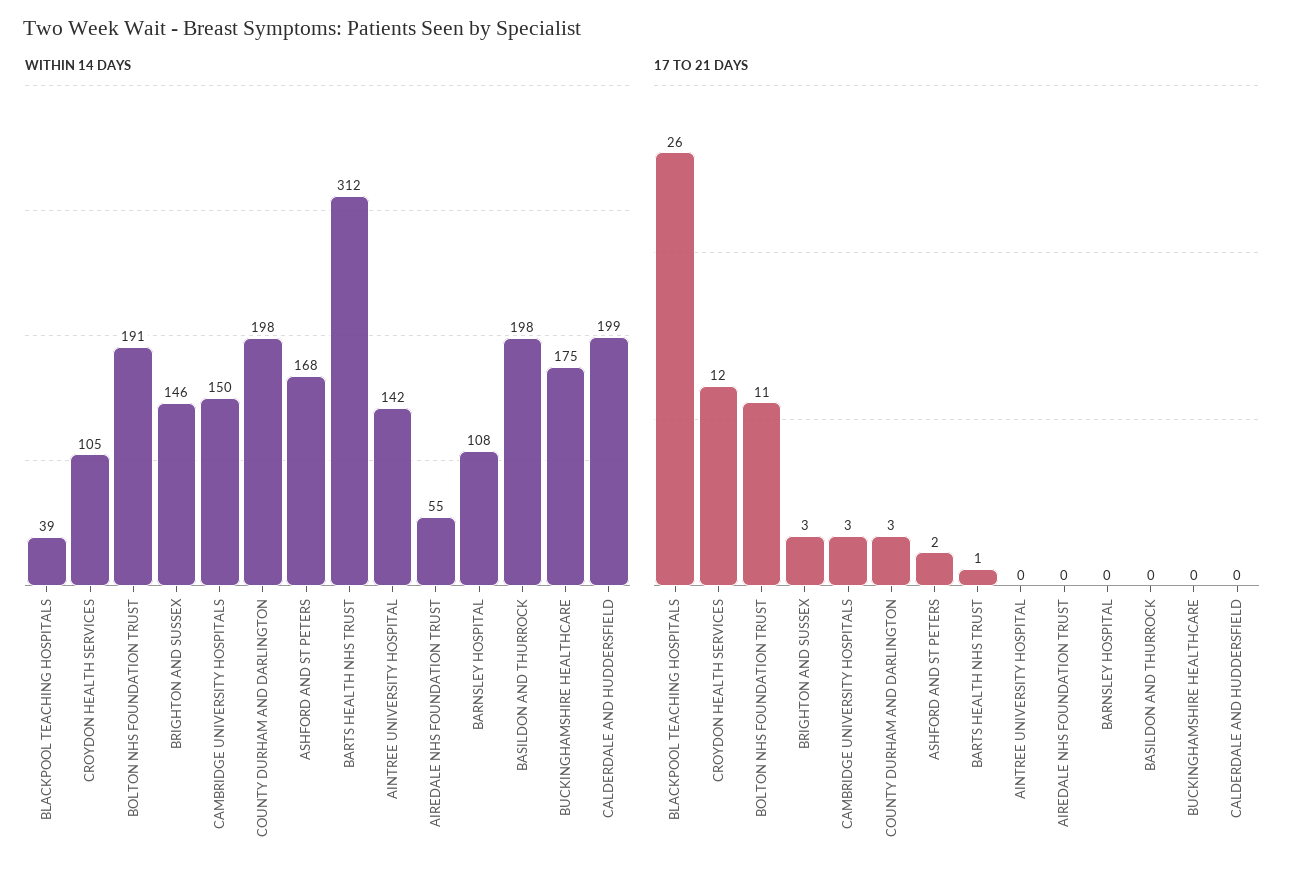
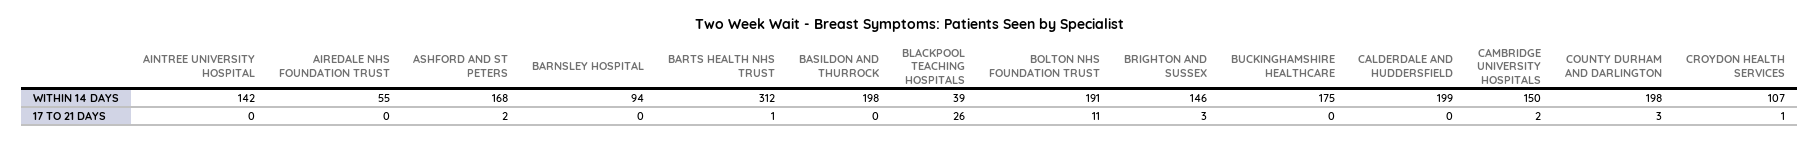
  {
    "WITHIN 14 DAYS": {
      "BLACKPOOL TEACHING HOSPITALS": 39,
-     "CROYDON HEALTH SERVICES": 105,
+     "CROYDON HEALTH SERVICES": 107,
      "BOLTON NHS FOUNDATION TRUST": 191,
      "BRIGHTON AND SUSSEX": 146,
      "CAMBRIDGE UNIVERSITY HOSPITALS": 150,
      "COUNTY DURHAM AND DARLINGTON": 198,
      "ASHFORD AND ST PETERS": 168,
      "BARTS HEALTH NHS TRUST": 312,
      "AINTREE UNIVERSITY HOSPITAL": 142,
      "AIREDALE NHS FOUNDATION TRUST": 55,
-     "BARNSLEY HOSPITAL": 108,
+     "BARNSLEY HOSPITAL": 94,
      "BASILDON AND THURROCK": 198,
      "BUCKINGHAMSHIRE HEALTHCARE": 175,
      "CALDERDALE AND HUDDERSFIELD": 199
    },
    "17 TO 21 DAYS": {
      "BLACKPOOL TEACHING HOSPITALS": 26,
-     "CROYDON HEALTH SERVICES": 12,
+     "CROYDON HEALTH SERVICES": 1,
      "BOLTON NHS FOUNDATION TRUST": 11,
      "BRIGHTON AND SUSSEX": 3,
-     "CAMBRIDGE UNIVERSITY HOSPITALS": 3,
+     "CAMBRIDGE UNIVERSITY HOSPITALS": 2,
      "COUNTY DURHAM AND DARLINGTON": 3,
      "ASHFORD AND ST PETERS": 2,
      "BARTS HEALTH NHS TRUST": 1,
      "AINTREE UNIVERSITY HOSPITAL": 0,
      "AIREDALE NHS FOUNDATION TRUST": 0,
      "BARNSLEY HOSPITAL": 0,
      "BASILDON AND THURROCK": 0,
      "BUCKINGHAMSHIRE HEALTHCARE": 0,
      "CALDERDALE AND HUDDERSFIELD": 0
    }
  }

